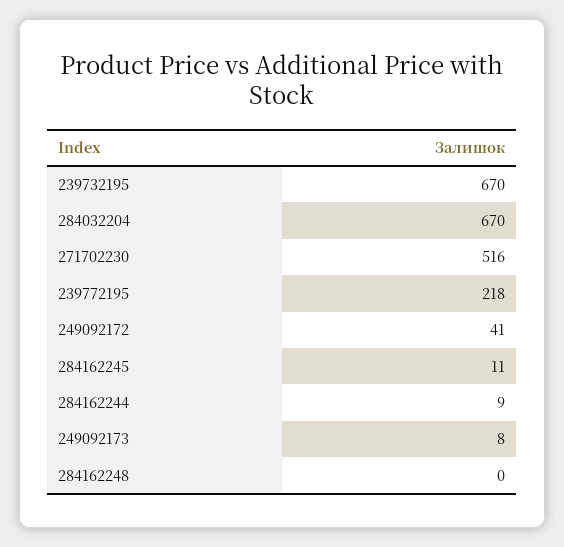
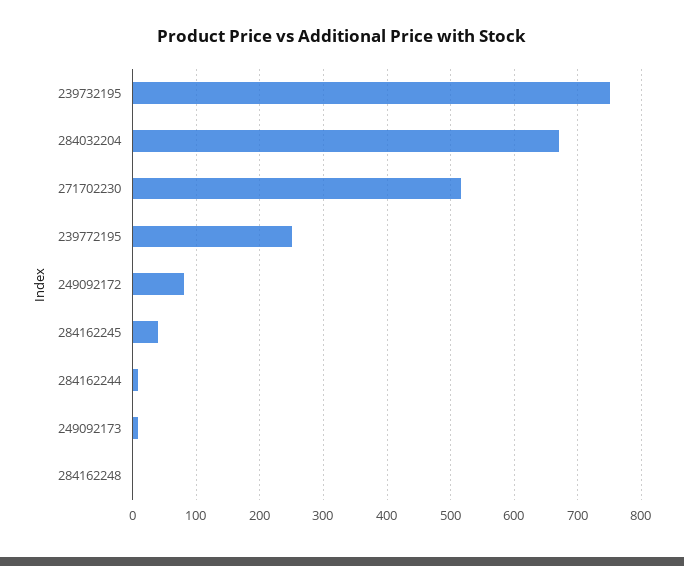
  {
-   "239732195": 670,
+   "239732195": 750,
    "284032204": 670,
    "271702230": 516,
-   "239772195": 218,
+   "239772195": 250,
-   "249092172": 41,
+   "249092172": 80,
-   "284162245": 11,
+   "284162245": 40,
    "284162244": 9,
    "249092173": 8,
    "284162248": 0
  }

